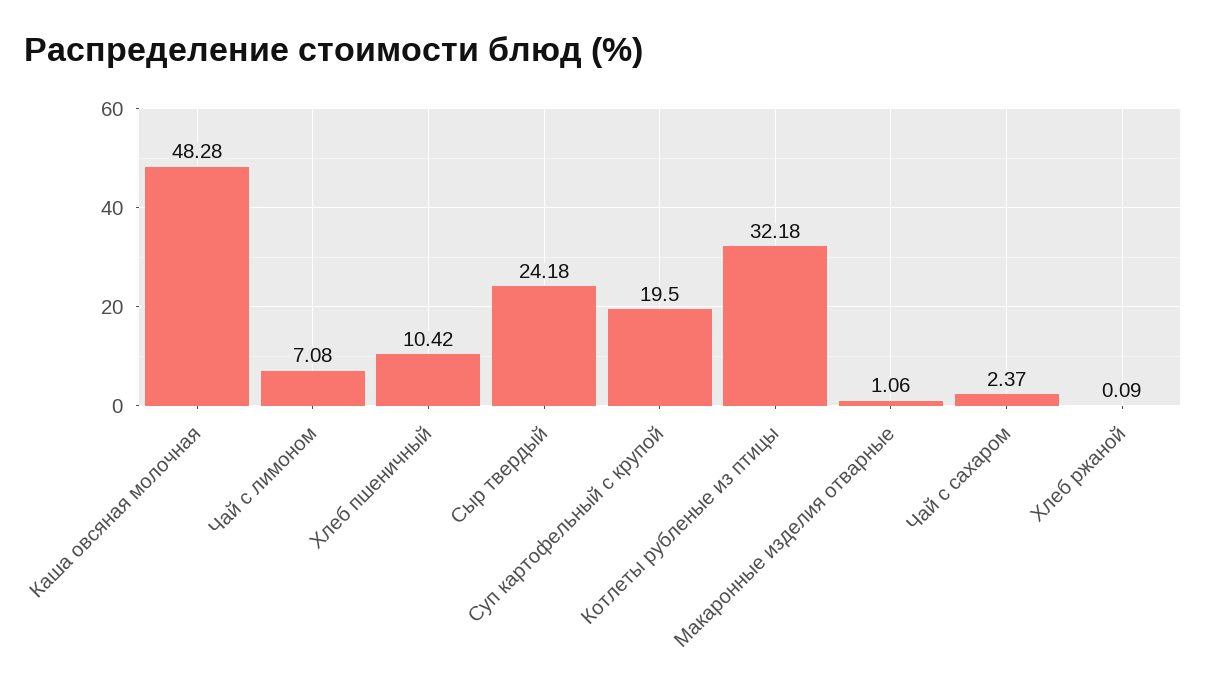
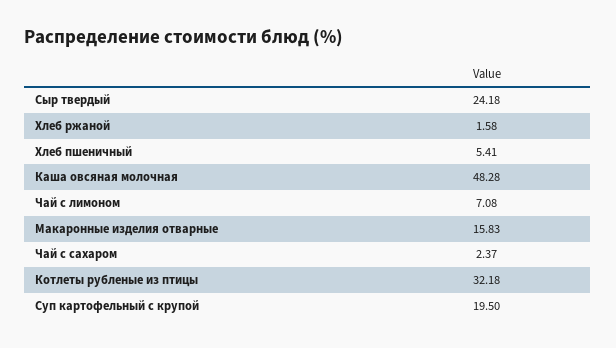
  {
    "Каша овсяная молочная": 48.28,
    "Чай с лимоном": 7.08,
-   "Хлеб пшеничный": 10.42,
+   "Хлеб пшеничный": 5.41,
    "Сыр твердый": 24.18,
    "Суп картофельный с крупой": 19.5,
    "Котлеты рубленые из птицы": 32.18,
-   "Макаронные изделия отварные": 1.06,
+   "Макаронные изделия отварные": 15.83,
    "Чай с сахаром": 2.37,
-   "Хлеб ржаной": 0.09
+   "Хлеб ржаной": 1.58
  }

